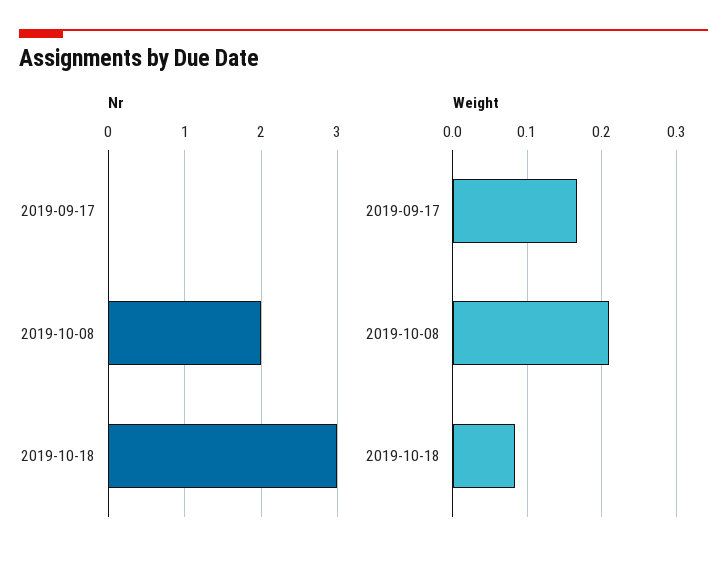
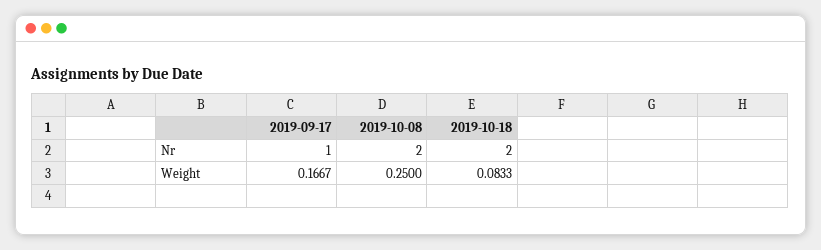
  {
    "Nr": {
-     "2019-09-17": 0,
+     "2019-09-17": 1,
      "2019-10-08": 2,
-     "2019-10-18": 3
+     "2019-10-18": 2
    },
    "Weight": {
      "2019-09-17": 0.1667,
-     "2019-10-08": 0.21,
+     "2019-10-08": 0.25,
      "2019-10-18": 0.0833
    }
  }

